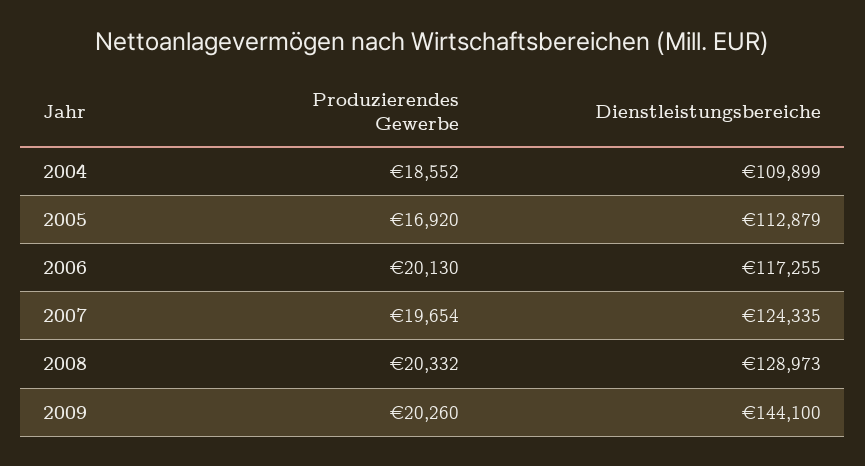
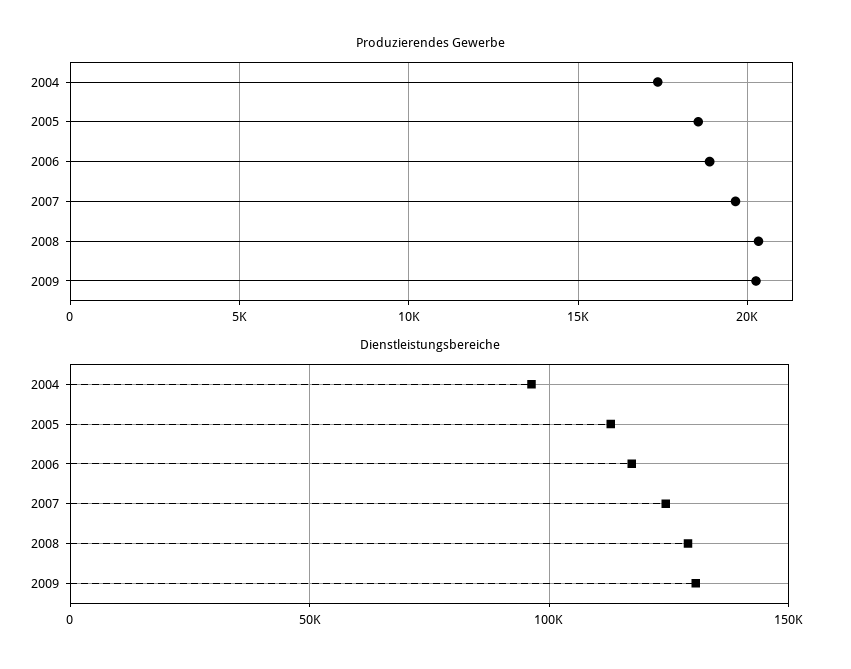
  {
    "Produzierendes Gewerbe": {
-     "2004": 18552,
+     "2004": 17500,
-     "2005": 16920,
+     "2005": 18500,
-     "2006": 20130,
+     "2006": 19000,
      "2007": 19654,
      "2008": 20332,
      "2009": 20260
    },
    "Dienstleistungsbereiche": {
-     "2004": 109899,
+     "2004": 95000,
      "2005": 112879,
      "2006": 117255,
      "2007": 124335,
      "2008": 128973,
-     "2009": 144100
+     "2009": 130000
    }
  }

